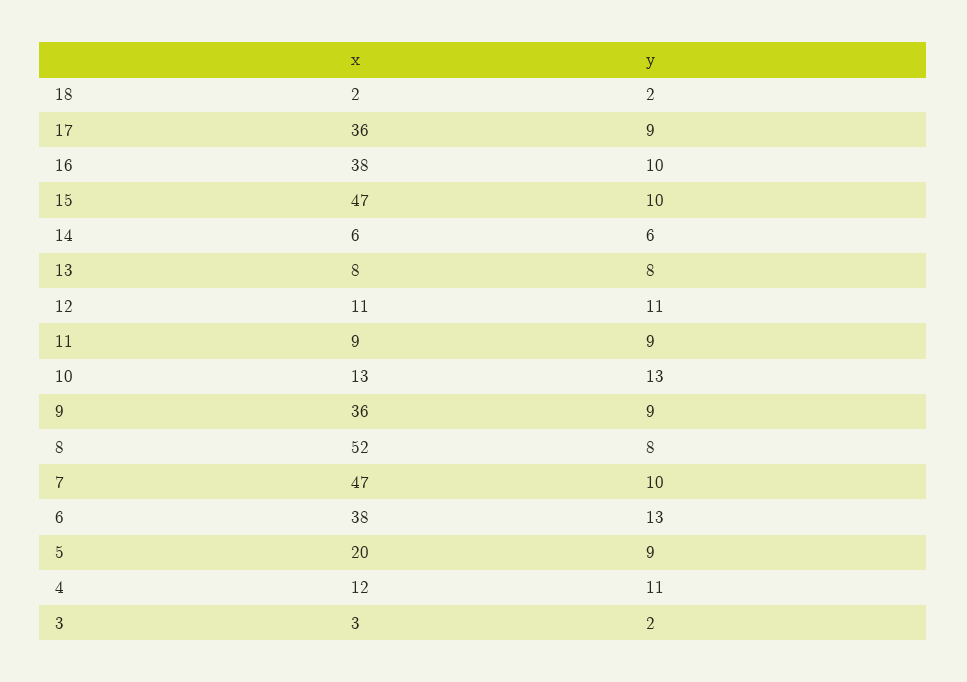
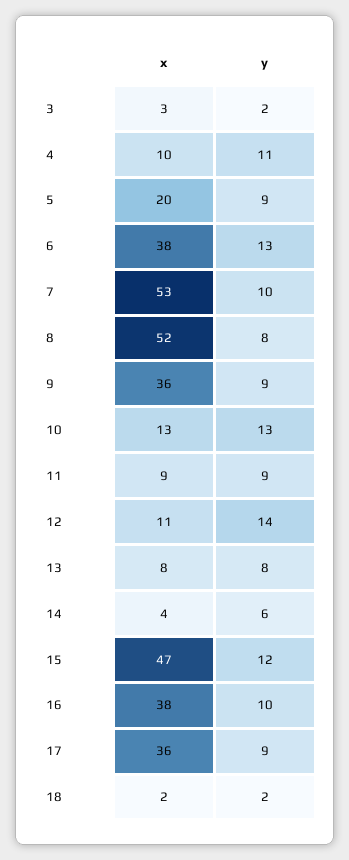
  {
    "x": {
      "18": 2,
      "17": 36,
      "16": 38,
      "15": 47,
-     "14": 6,
+     "14": 4,
      "13": 8,
      "12": 11,
      "11": 9,
      "10": 13,
      "9": 36,
      "8": 52,
-     "7": 47,
+     "7": 53,
      "6": 38,
      "5": 20,
-     "4": 12,
+     "4": 10,
      "3": 3
    },
    "y": {
      "18": 2,
      "17": 9,
      "16": 10,
-     "15": 10,
+     "15": 12,
      "14": 6,
      "13": 8,
-     "12": 11,
+     "12": 14,
      "11": 9,
      "10": 13,
      "9": 9,
      "8": 8,
      "7": 10,
      "6": 13,
      "5": 9,
      "4": 11,
      "3": 2
    }
  }

